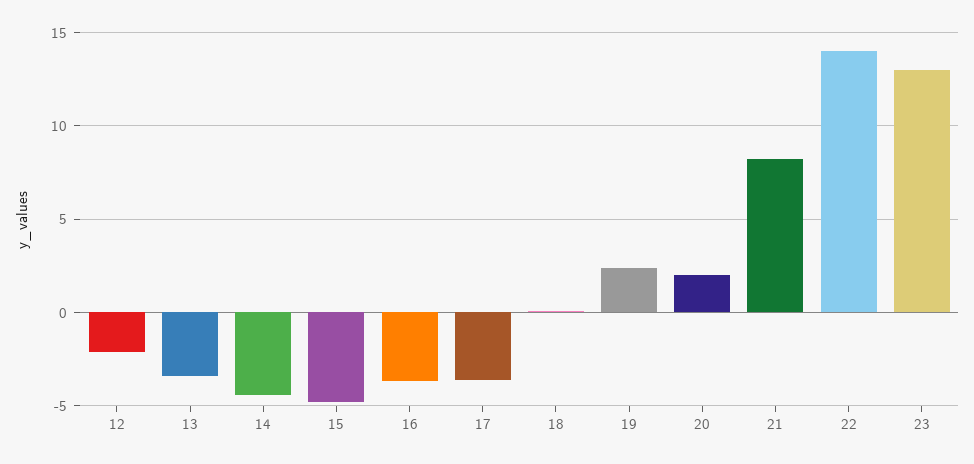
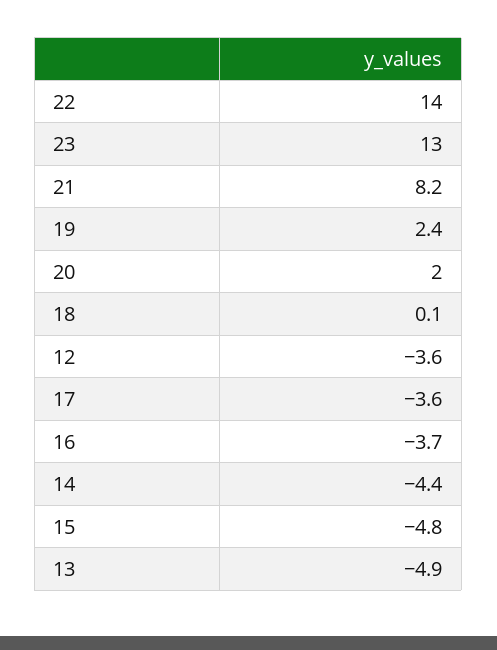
  {
-   "12": -2,
+   "12": -3.6,
-   "13": -3.5,
+   "13": -4.9,
    "14": -4.4,
    "15": -4.8,
    "16": -3.7,
    "17": -3.6,
    "18": 0.1,
    "19": 2.4,
    "20": 2,
    "21": 8.2,
    "22": 14,
    "23": 13
  }

